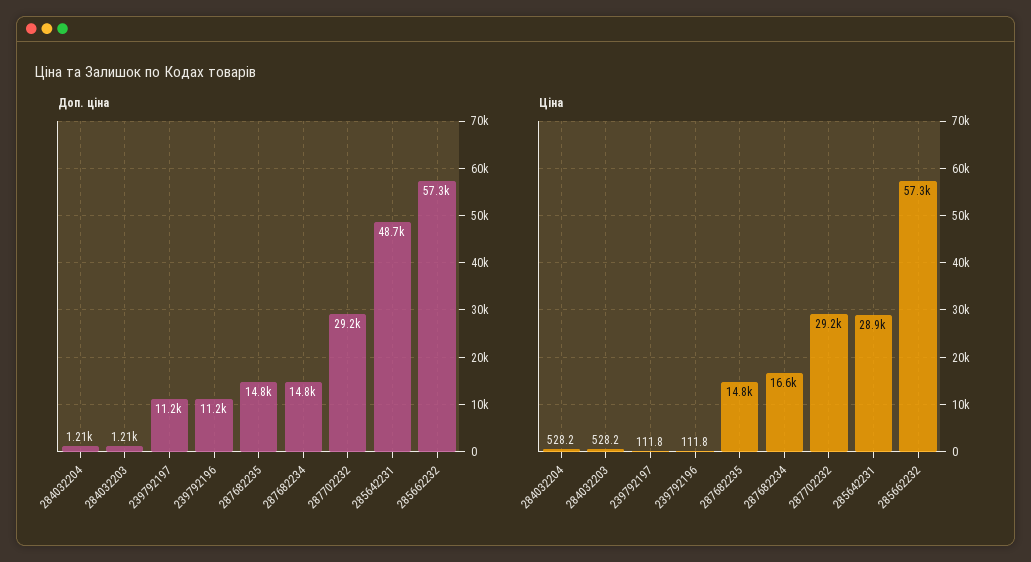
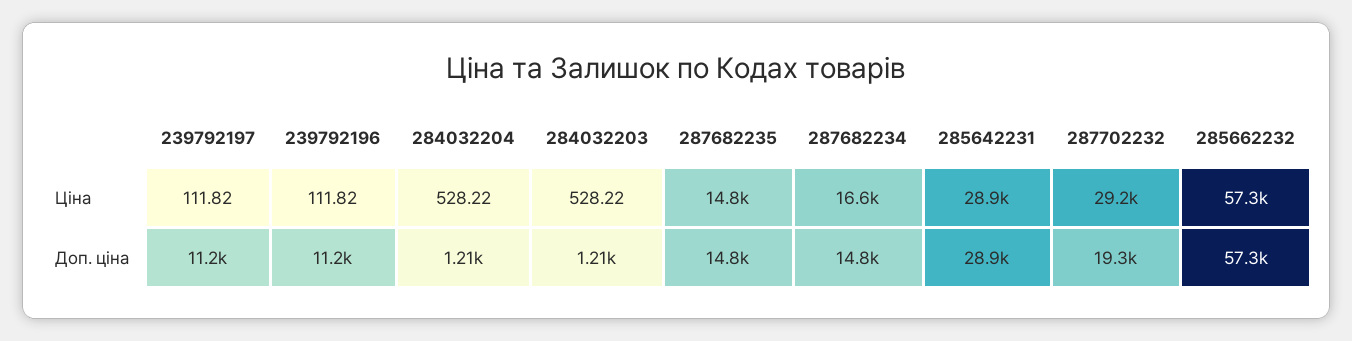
  {
    "Доп. ціна": {
      "284032204": 1210,
      "284032203": 1210,
      "239792197": 11200,
      "239792196": 11200,
      "287682235": 14800,
      "287682234": 14800,
-     "287702232": 29200,
+     "287702232": 19300,
-     "285642231": 48700,
+     "285642231": 28900,
      "285662232": 57300
    },
    "Ціна": {
      "284032204": 528.22,
      "284032203": 528.22,
      "239792197": 111.82,
      "239792196": 111.82,
      "287682235": 14800,
      "287682234": 16600,
      "287702232": 29200,
      "285642231": 28900,
      "285662232": 57300
    }
  }

